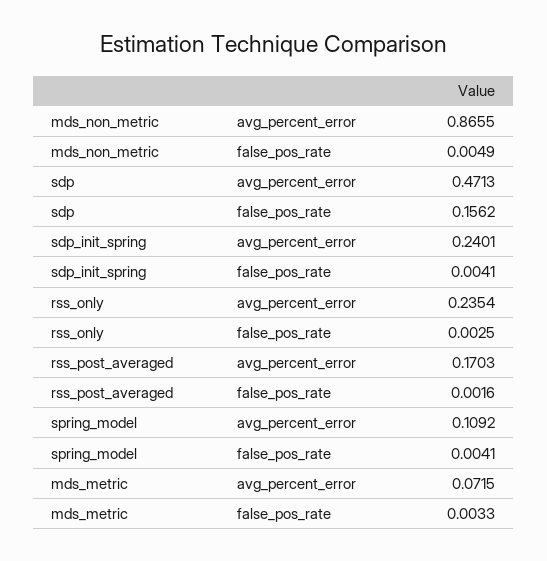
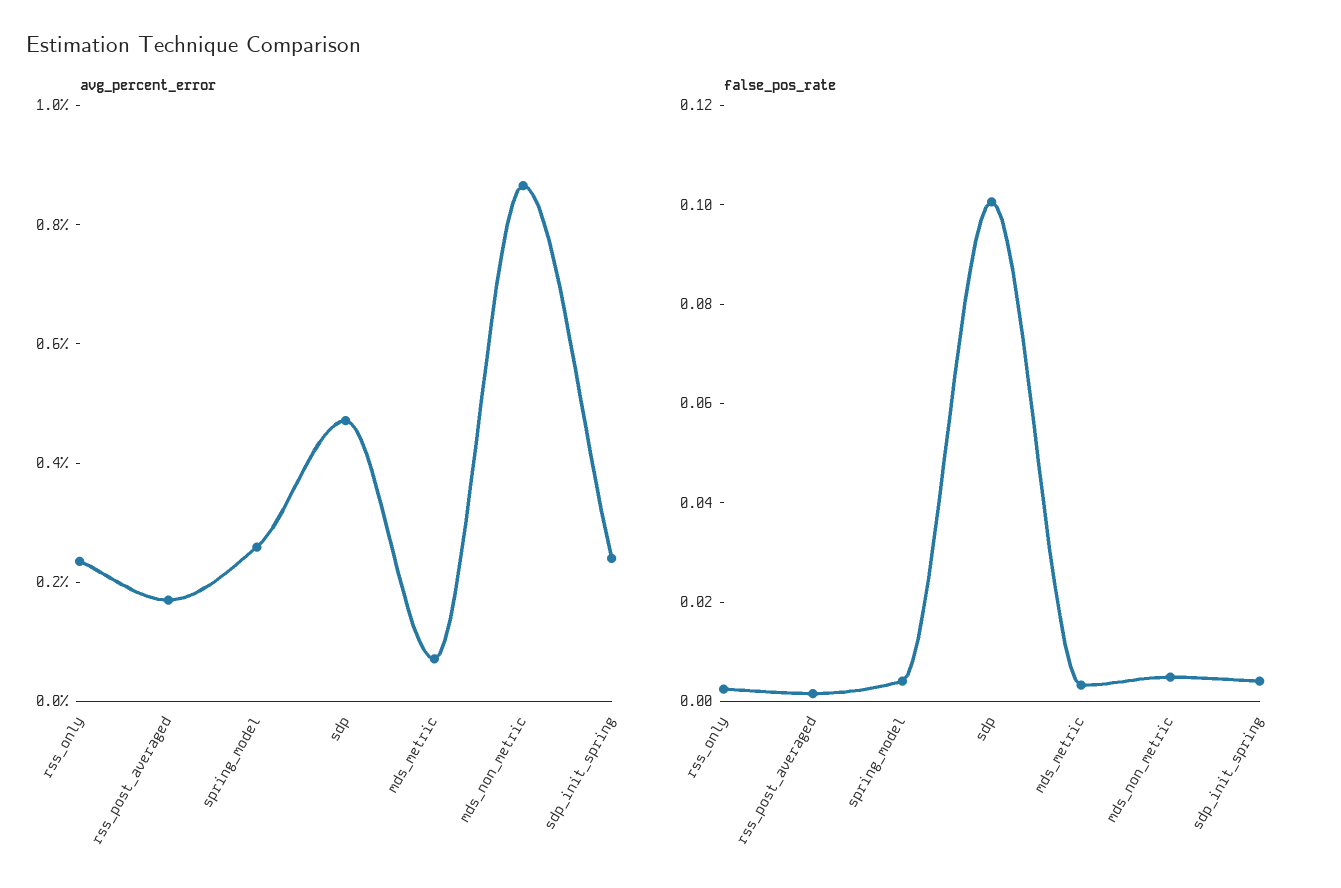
  {
    "avg_percent_error": {
      "mds_non_metric": 0.8655,
      "sdp": 0.4713,
      "sdp_init_spring": 0.2401,
      "rss_only": 0.2354,
      "rss_post_averaged": 0.1703,
-     "spring_model": 0.1092,
+     "spring_model": 0.25,
      "mds_metric": 0.0715
    },
    "false_pos_rate": {
      "mds_non_metric": 0.0049,
-     "sdp": 0.1562,
+     "sdp": 0.1,
      "sdp_init_spring": 0.0041,
      "rss_only": 0.0025,
      "rss_post_averaged": 0.0016,
      "spring_model": 0.0041,
      "mds_metric": 0.0033
    }
  }

